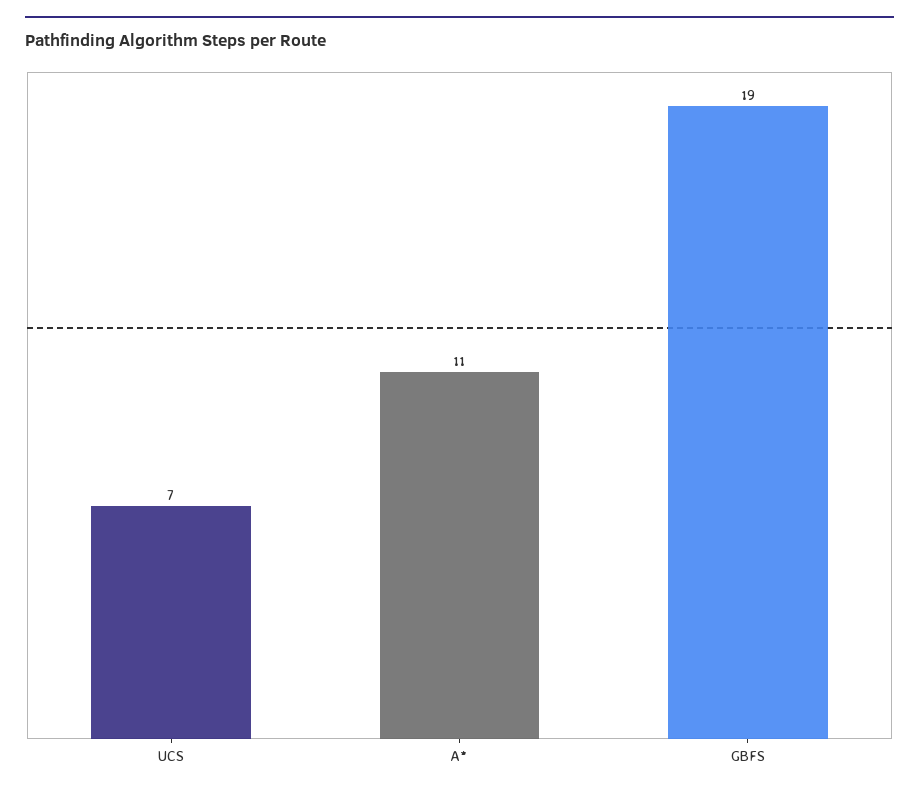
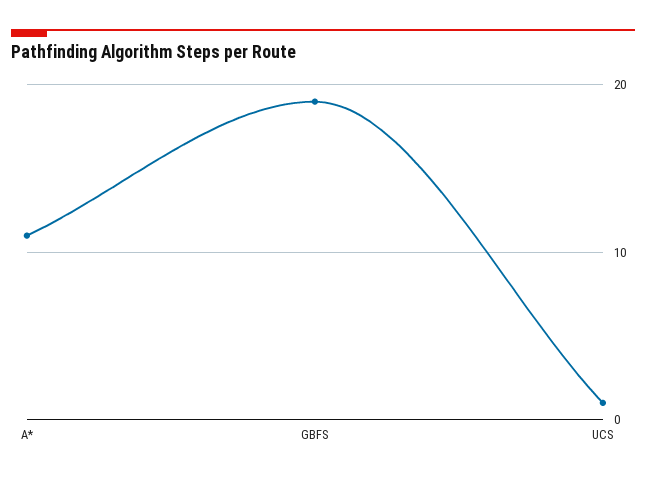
  {
-   "UCS": 7,
+   "UCS": 1,
    "A*": 11,
    "GBFS": 19
  }

